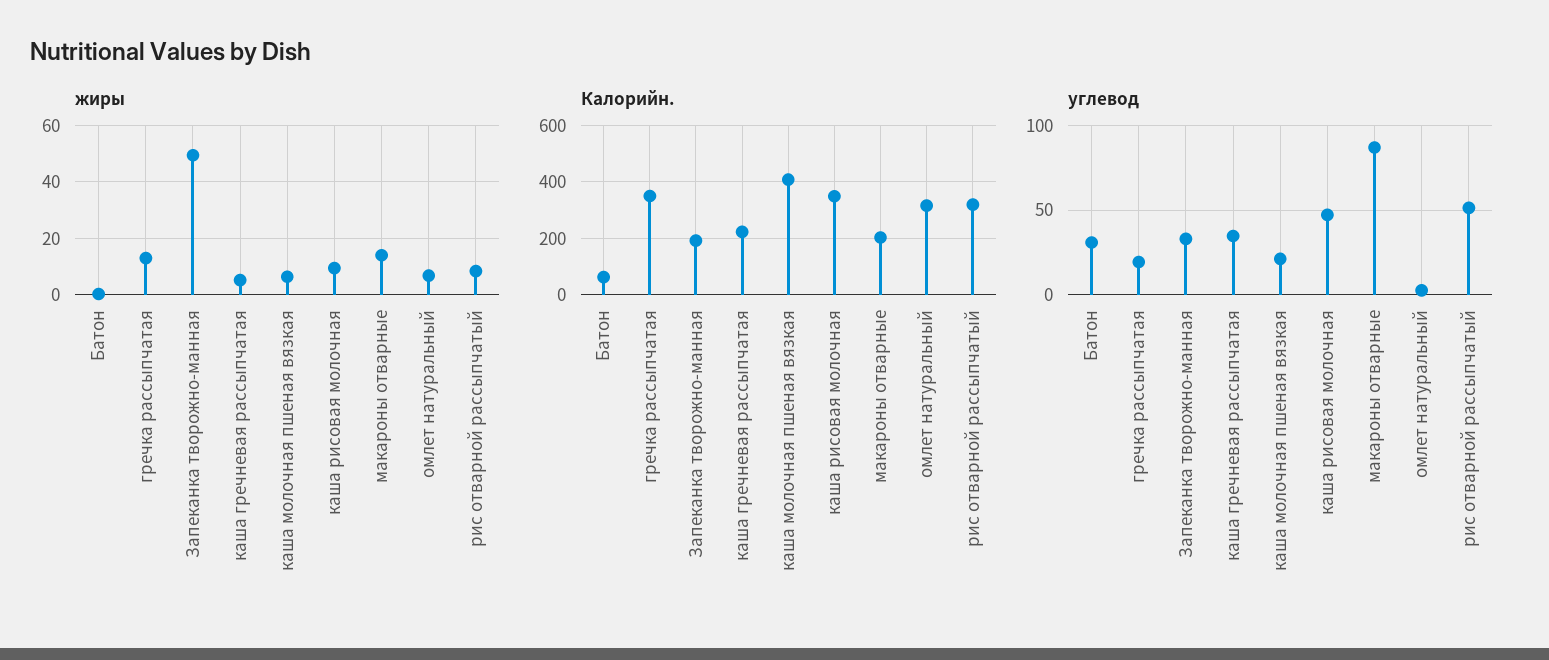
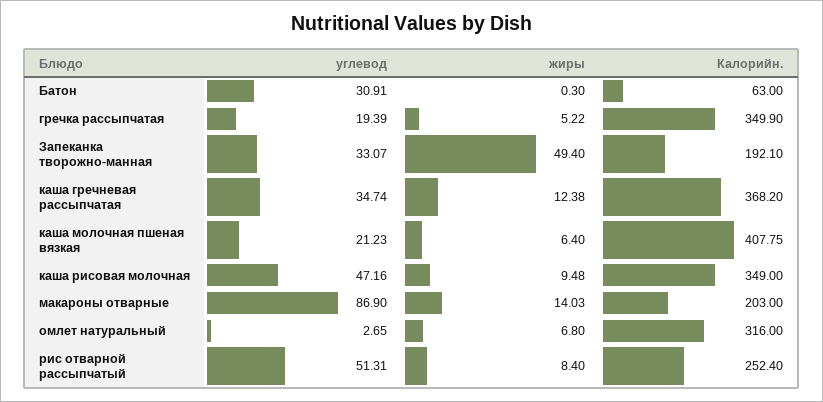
  {
    "жиры": {
      "Батон": 0.3,
-     "гречка рассыпчатая": 12.5,
+     "гречка рассыпчатая": 5.22,
      "Запеканка творожно-манная": 49.4,
-     "каша гречневая рассыпчатая": 5,
+     "каша гречневая рассыпчатая": 12.38,
      "каша молочная пшеная вязкая": 6.4,
      "каша рисовая молочная": 9.48,
      "макароны отварные": 14.03,
      "омлет натуральный": 6.8,
      "рис отварной рассыпчатый": 8.4
    },
    "Калорийн.": {
      "Батон": 63,
      "гречка рассыпчатая": 349.9,
      "Запеканка творожно-манная": 192.1,
-     "каша гречневая рассыпчатая": 225,
+     "каша гречневая рассыпчатая": 368.2,
      "каша молочная пшеная вязкая": 407.75,
      "каша рисовая молочная": 349,
      "макароны отварные": 203,
      "омлет натуральный": 316,
-     "рис отварной рассыпчатый": 325
+     "рис отварной рассыпчатый": 252.4
    },
    "углевод": {
      "Батон": 30.91,
      "гречка рассыпчатая": 19.39,
      "Запеканка творожно-манная": 33.07,
      "каша гречневая рассыпчатая": 34.74,
      "каша молочная пшеная вязкая": 21.23,
      "каша рисовая молочная": 47.16,
      "макароны отварные": 86.9,
      "омлет натуральный": 2.65,
      "рис отварной рассыпчатый": 51.31
    }
  }

